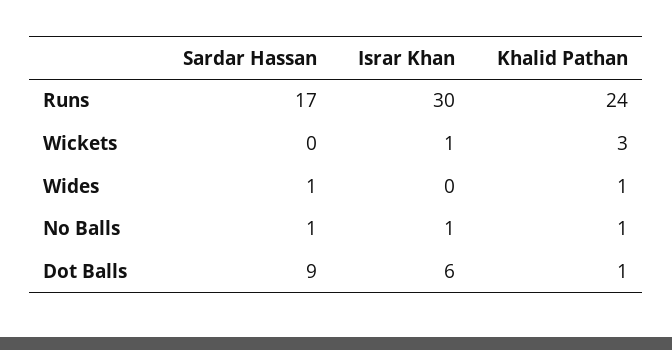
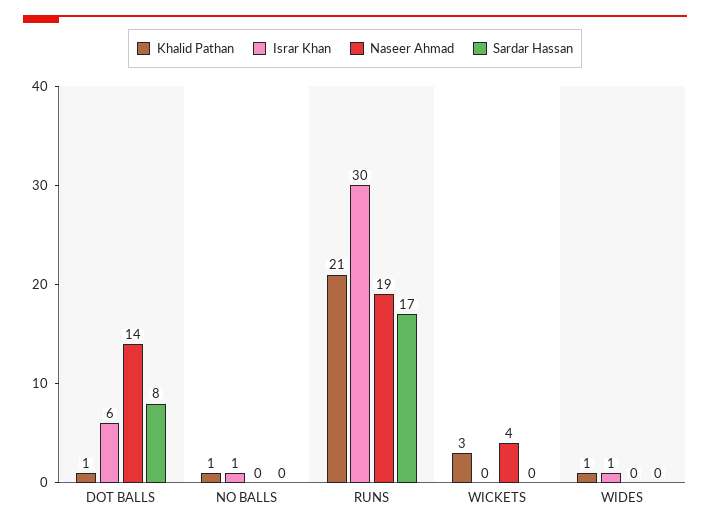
  {
    "Sardar Hassan": {
      "Runs": 17,
      "Wickets": 0,
-     "Wides": 1,
+     "Wides": 0,
-     "No Balls": 1,
+     "No Balls": 0,
-     "Dot Balls": 9
+     "Dot Balls": 8
    },
    "Israr Khan": {
      "Runs": 30,
-     "Wickets": 1,
+     "Wickets": 0,
-     "Wides": 0,
+     "Wides": 1,
      "No Balls": 1,
      "Dot Balls": 6
    },
    "Khalid Pathan": {
-     "Runs": 24,
+     "Runs": 21,
      "Wickets": 3,
      "Wides": 1,
      "No Balls": 1,
      "Dot Balls": 1
-   }
+   },
+   "Naseer Ahmad": {
+     "Dot Balls": 14,
+     "No Balls": 0,
+     "Runs": 19,
+     "Wickets": 4,
+     "Wides": 0
+   }
  }

